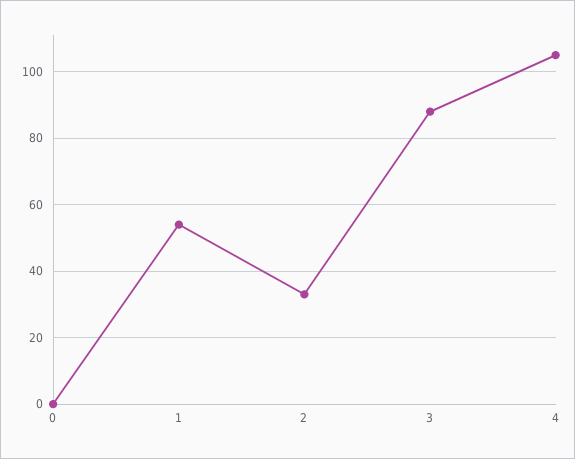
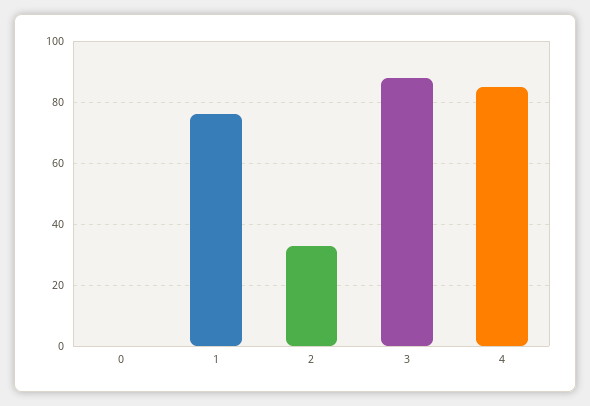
  {
    "0": 0,
-   "1": 55,
+   "1": 75,
    "2": 35,
    "3": 90,
-   "4": 105
+   "4": 85
  }

